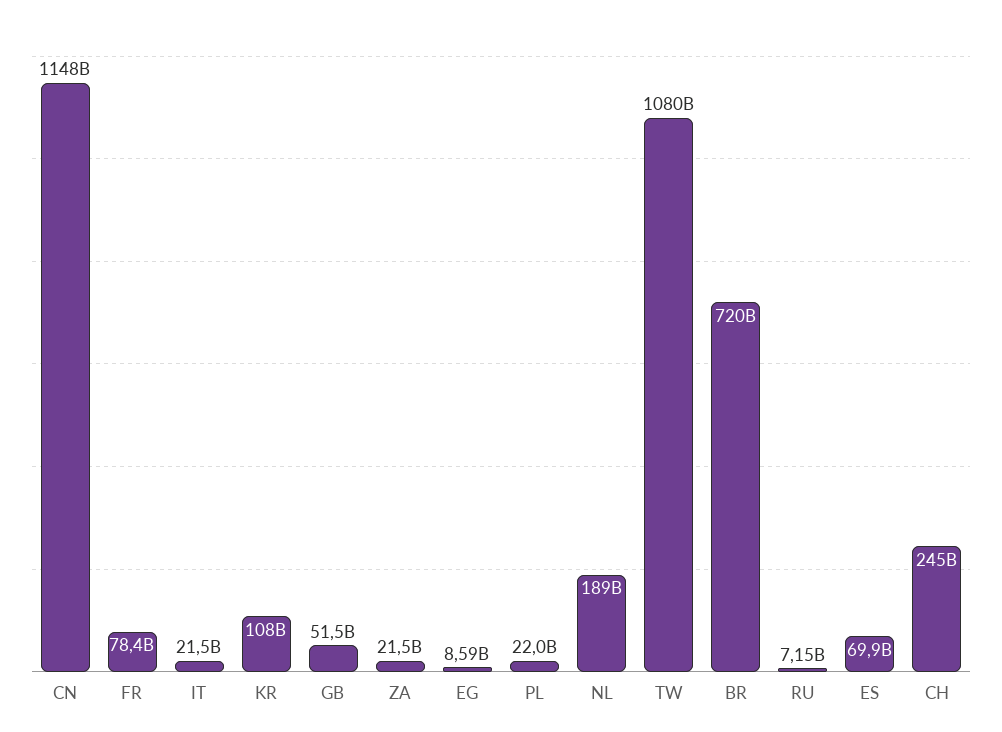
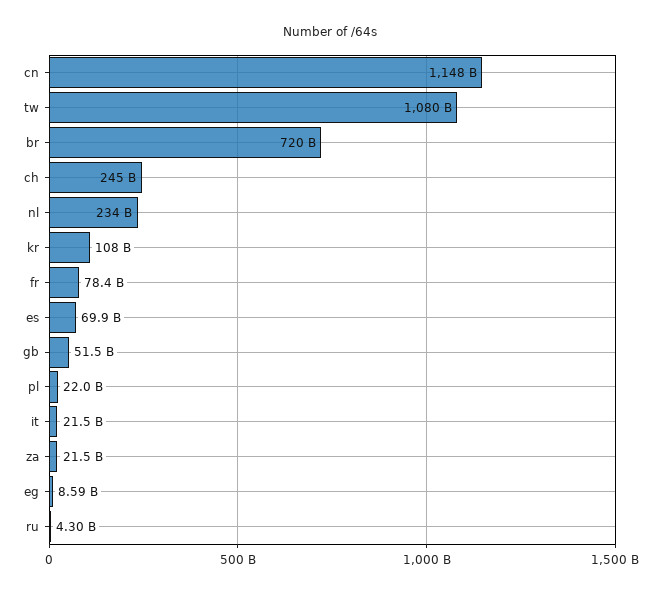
  {
    "CN": 1148000000000,
    "FR": 78400000000,
    "IT": 21500000000,
    "KR": 108000000000,
    "GB": 51500000000,
    "ZA": 21500000000,
    "EG": 8590000000,
    "PL": 22000000000,
-   "NL": 189000000000,
+   "NL": 234000000000,
    "TW": 1080000000000,
    "BR": 720000000000,
-   "RU": 7150000000,
+   "RU": 4300000000,
    "ES": 69900000000,
    "CH": 245000000000
  }

